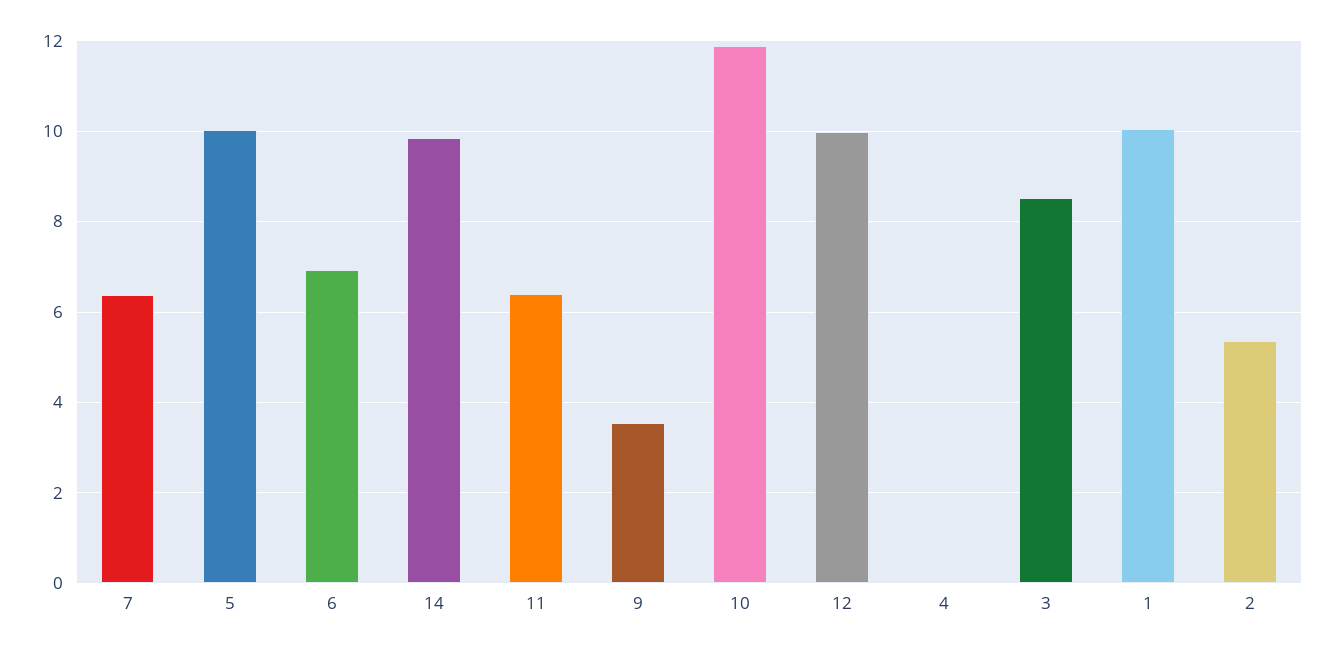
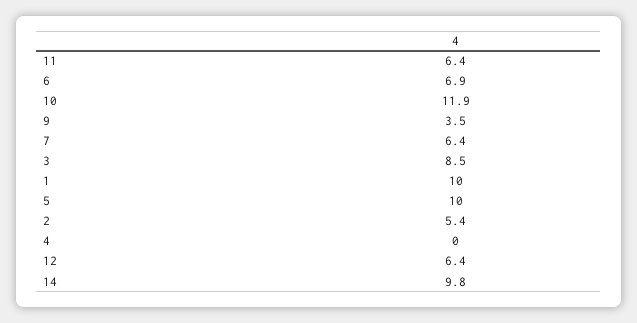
  {
    "7": 6.4,
    "5": 10,
    "6": 6.9,
    "14": 9.8,
    "11": 6.4,
    "9": 3.5,
    "10": 11.9,
-   "12": 10,
+   "12": 6.4,
    "4": 0,
    "3": 8.5,
    "1": 10,
    "2": 5.4
  }

